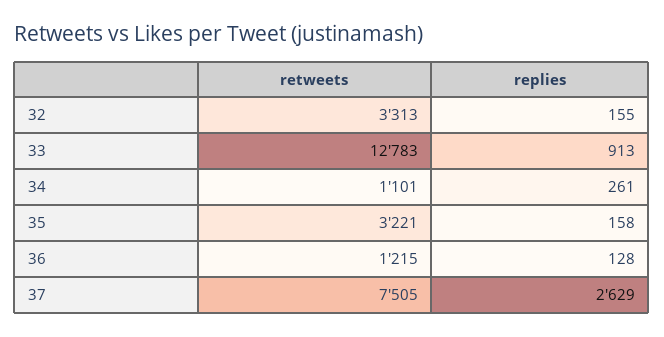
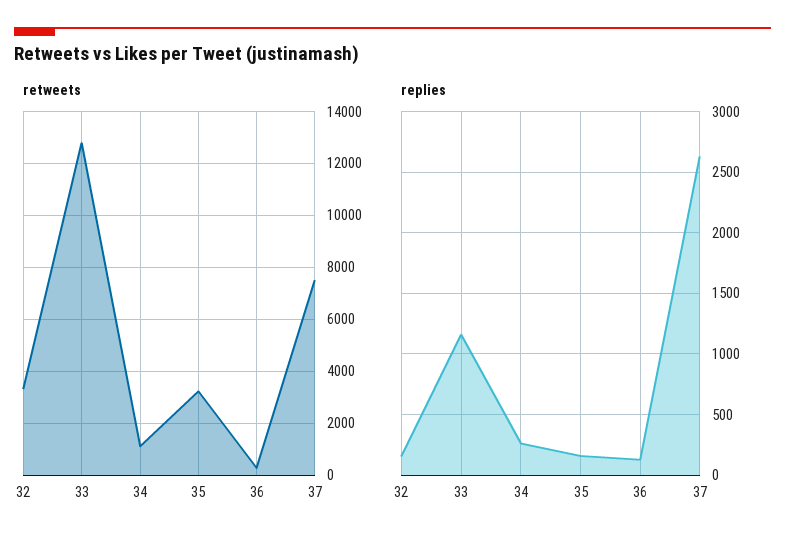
  {
    "retweets": {
      "32": 3313,
      "33": 12783,
      "34": 1101,
      "35": 3221,
-     "36": 1215,
+     "36": 250,
      "37": 7505
    },
    "replies": {
      "32": 155,
-     "33": 913,
+     "33": 1150,
      "34": 261,
      "35": 158,
      "36": 128,
      "37": 2629
    }
  }

